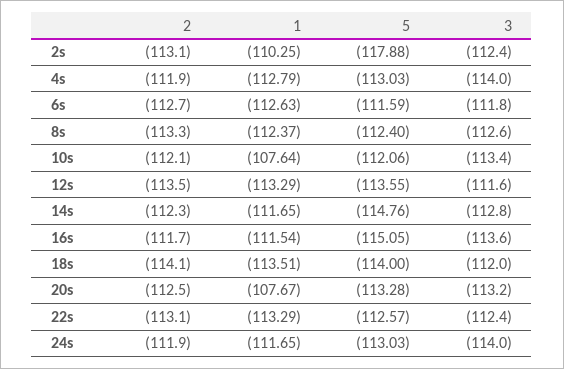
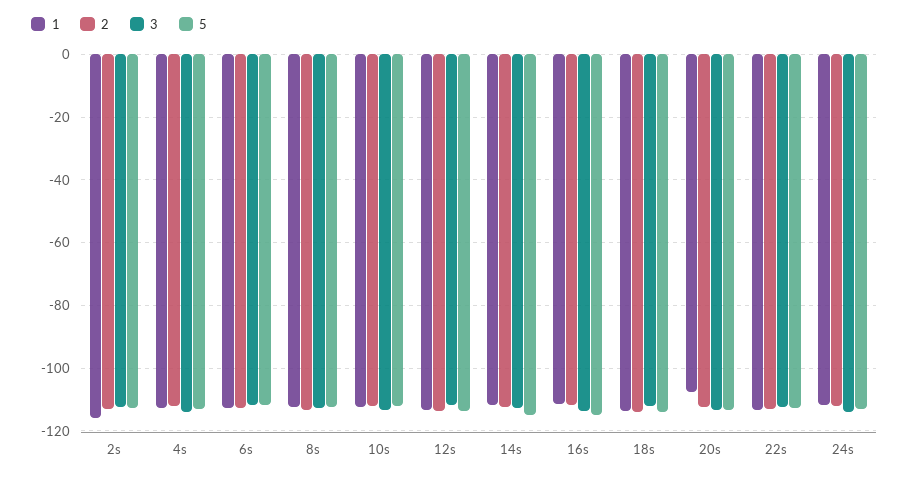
  {
    "2": {
      "2s": -113.1,
      "4s": -111.9,
      "6s": -112.7,
      "8s": -113.3,
      "10s": -112.1,
      "12s": -113.5,
      "14s": -112.3,
      "16s": -111.7,
      "18s": -114.1,
      "20s": -112.5,
      "22s": -113.1,
      "24s": -111.9
    },
    "1": {
-     "2s": -110.25,
+     "2s": -116,
      "4s": -112.79,
      "6s": -112.63,
      "8s": -112.37,
-     "10s": -107.64,
+     "10s": -112,
      "12s": -113.29,
      "14s": -111.65,
      "16s": -111.54,
      "18s": -113.51,
      "20s": -107.67,
      "22s": -113.29,
      "24s": -111.65
    },
    "5": {
-     "2s": -117.88,
+     "2s": -112,
      "4s": -113.03,
      "6s": -111.59,
      "8s": -112.4,
      "10s": -112.06,
      "12s": -113.55,
      "14s": -114.76,
      "16s": -115.05,
      "18s": -114,
      "20s": -113.28,
      "22s": -112.57,
      "24s": -113.03
    },
    "3": {
      "2s": -112.4,
      "4s": -114,
      "6s": -111.8,
      "8s": -112.6,
      "10s": -113.4,
      "12s": -111.6,
      "14s": -112.8,
      "16s": -113.6,
      "18s": -112,
      "20s": -113.2,
      "22s": -112.4,
      "24s": -114
    }
  }

